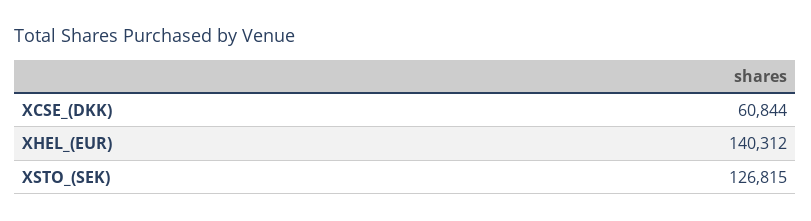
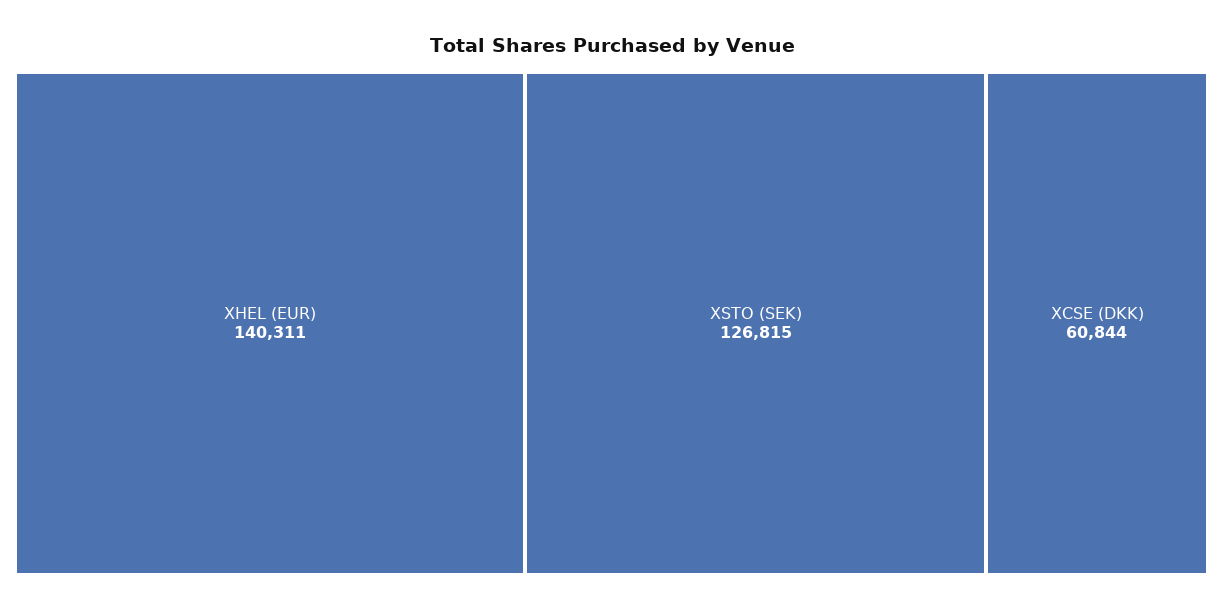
  {
    "XCSE_(DKK)": 60844,
-   "XHEL_(EUR)": 140312,
+   "XHEL_(EUR)": 140311,
    "XSTO_(SEK)": 126815
  }

